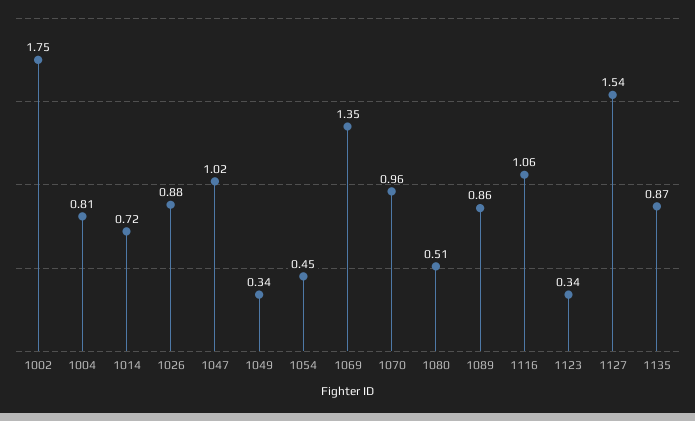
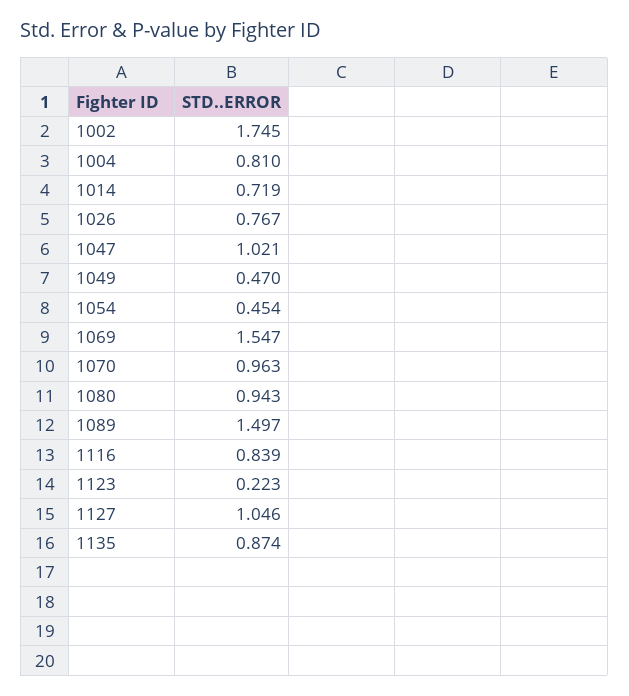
  {
    "1002": 1.745,
    "1004": 0.81,
    "1014": 0.719,
-   "1026": 0.88,
+   "1026": 0.767,
    "1047": 1.021,
-   "1049": 0.34,
+   "1049": 0.47,
    "1054": 0.454,
-   "1069": 1.35,
+   "1069": 1.547,
    "1070": 0.963,
-   "1080": 0.51,
+   "1080": 0.943,
-   "1089": 0.86,
+   "1089": 1.497,
-   "1116": 1.06,
+   "1116": 0.839,
-   "1123": 0.34,
+   "1123": 0.223,
-   "1127": 1.54,
+   "1127": 1.046,
    "1135": 0.874
  }

